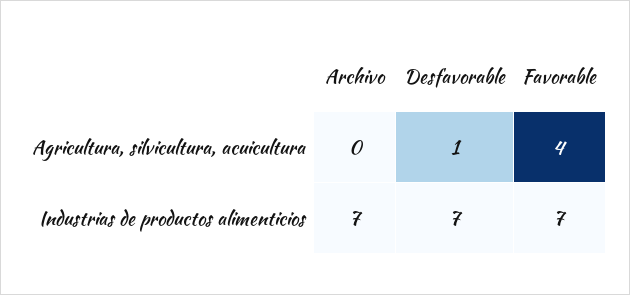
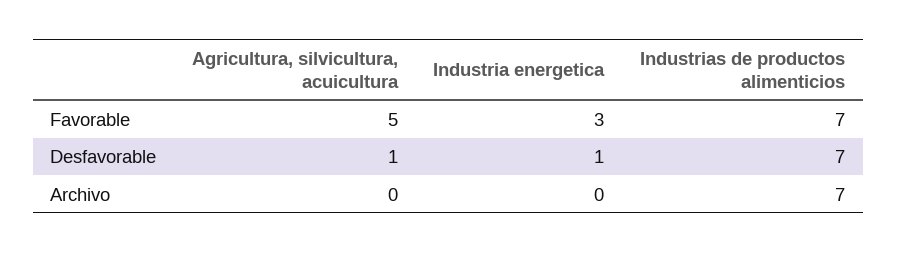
  {
    "Archivo": {
      "Agricultura, silvicultura, acuicultura": 0,
-     "Industrias de productos alimenticios": 7
+     "Industrias de productos alimenticios": 7,
+     "Industria energetica": 0
    },
    "Desfavorable": {
      "Agricultura, silvicultura, acuicultura": 1,
-     "Industrias de productos alimenticios": 7
+     "Industrias de productos alimenticios": 7,
+     "Industria energetica": 1
    },
    "Favorable": {
-     "Agricultura, silvicultura, acuicultura": 4,
+     "Agricultura, silvicultura, acuicultura": 5,
-     "Industrias de productos alimenticios": 7
+     "Industrias de productos alimenticios": 7,
+     "Industria energetica": 3
    }
  }

